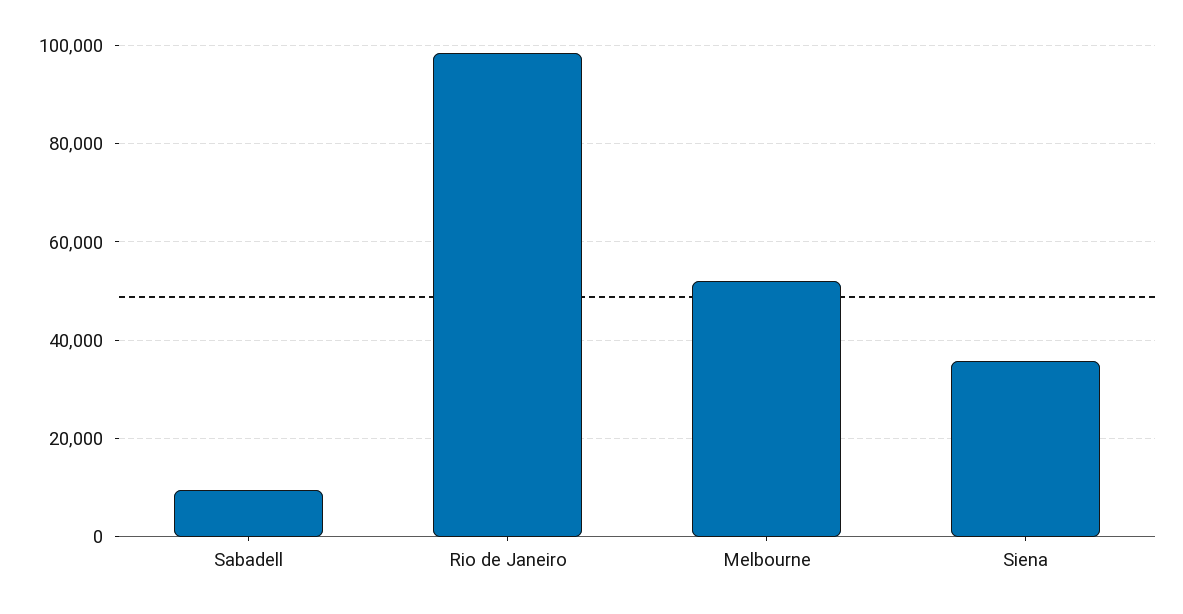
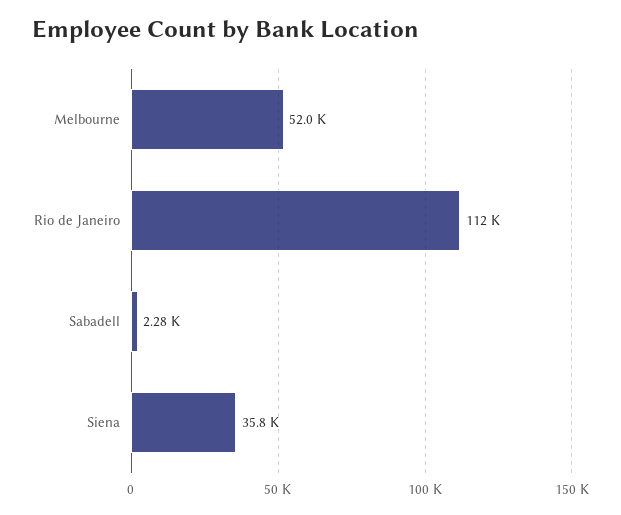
  {
-   "Sabadell": 10000,
+   "Sabadell": 2280,
-   "Rio de Janeiro": 98000,
+   "Rio de Janeiro": 112000,
    "Melbourne": 52000,
    "Siena": 35800
  }

